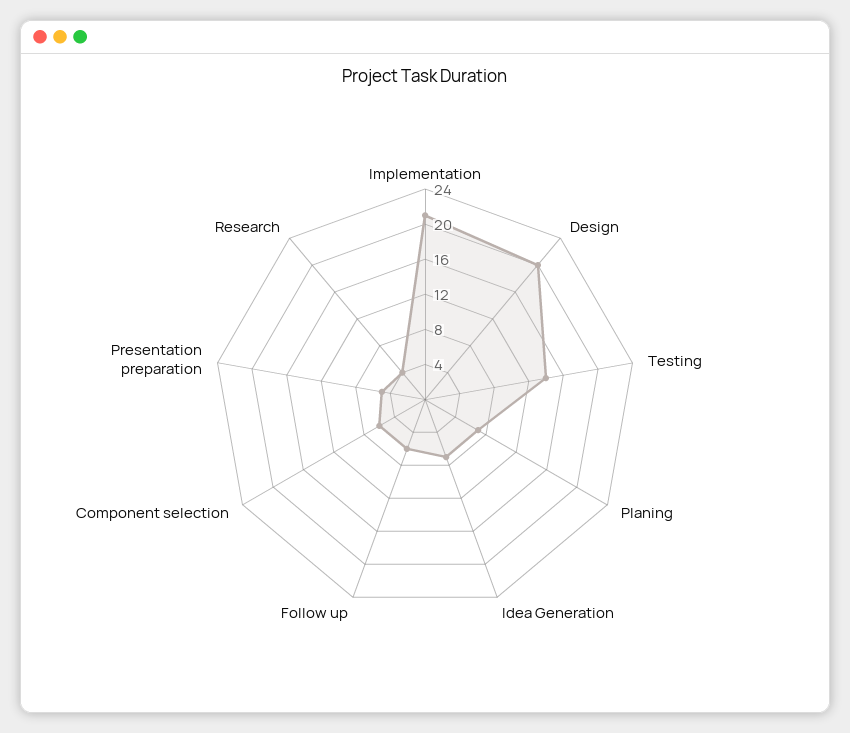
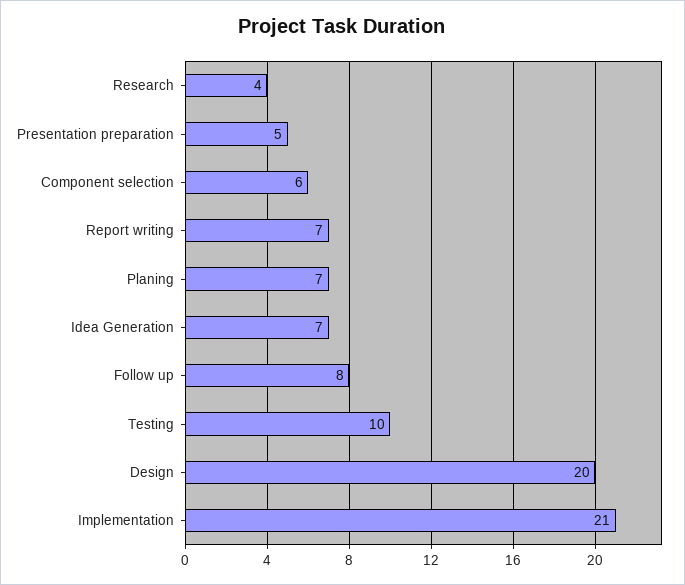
  {
    "Implementation": 21,
    "Design": 20,
-   "Testing": 14,
+   "Testing": 10,
    "Planing": 7,
    "Idea Generation": 7,
-   "Follow up": 6,
+   "Follow up": 8,
    "Component selection": 6,
    "Presentation preparation": 5,
-   "Research": 4
+   "Research": 4,
+   "Report writing": 7
  }

